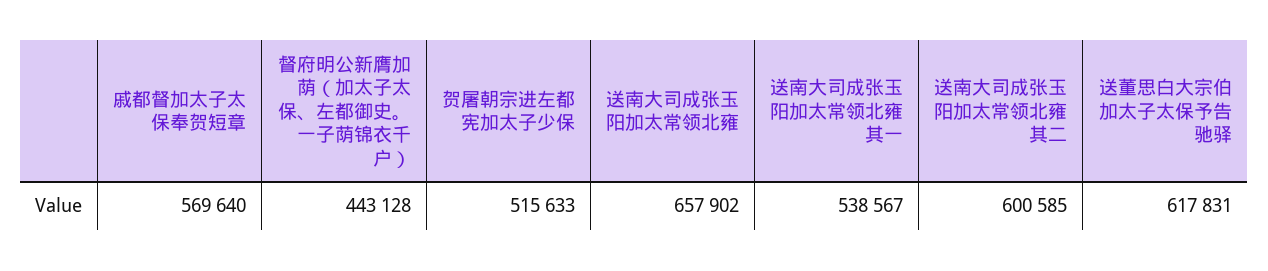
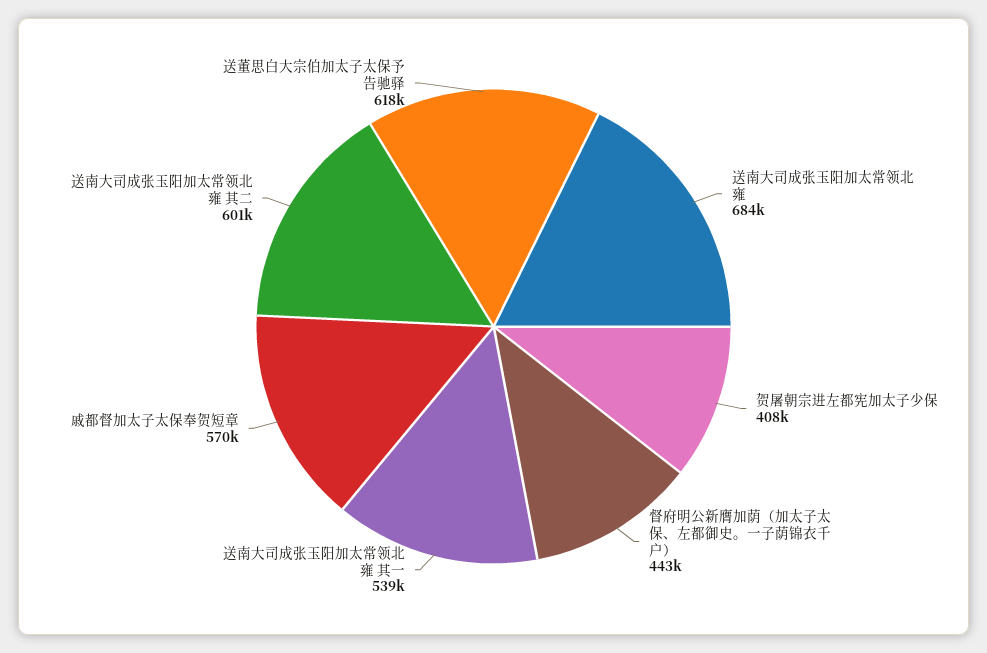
  {
    "戚都督加太子太保奉贺短章": 569640,
    "督府明公新膺加荫（加太子太保、左都御史。一子荫锦衣千户）": 443128,
-   "贺屠朝宗进左都宪加太子少保": 515633,
+   "贺屠朝宗进左都宪加太子少保": 408000,
-   "送南大司成张玉阳加太常领北雍": 657902,
+   "送南大司成张玉阳加太常领北雍": 684000,
    "送南大司成张玉阳加太常领北雍 其一": 538567,
    "送南大司成张玉阳加太常领北雍 其二": 600585,
    "送董思白大宗伯加太子太保予告驰驿": 617831
  }

